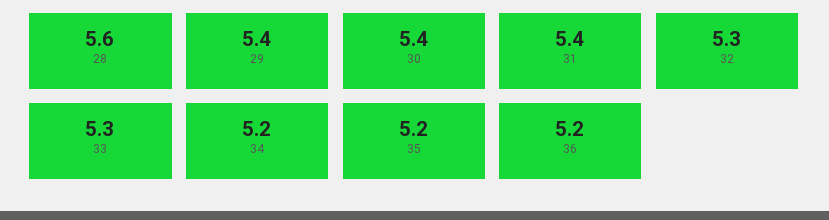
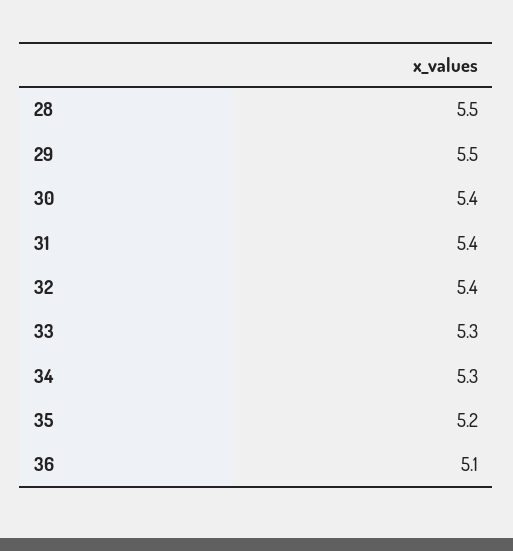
  {
-   "28": 5.6,
+   "28": 5.5,
-   "29": 5.4,
+   "29": 5.5,
    "30": 5.4,
    "31": 5.4,
-   "32": 5.3,
+   "32": 5.4,
    "33": 5.3,
-   "34": 5.2,
+   "34": 5.3,
    "35": 5.2,
-   "36": 5.2
+   "36": 5.1
  }

